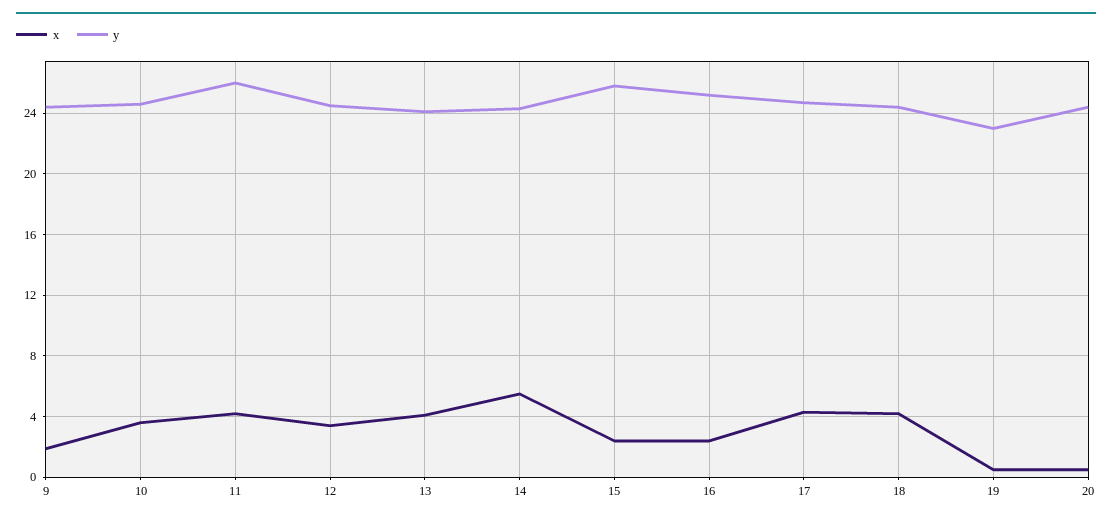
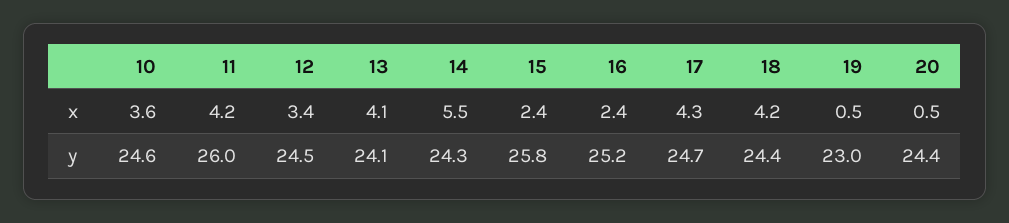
  {
    "x": {
-     "9": 2,
      "10": 3.6,
      "11": 4.2,
      "12": 3.4,
      "13": 4.1,
      "14": 5.5,
      "15": 2.4,
      "16": 2.4,
      "17": 4.3,
      "18": 4.2,
      "19": 0.5,
      "20": 0.5
    },
    "y": {
-     "9": 24.5,
      "10": 24.6,
      "11": 26,
      "12": 24.5,
      "13": 24.1,
      "14": 24.3,
      "15": 25.8,
      "16": 25.2,
      "17": 24.7,
      "18": 24.4,
      "19": 23,
      "20": 24.4
    }
  }

